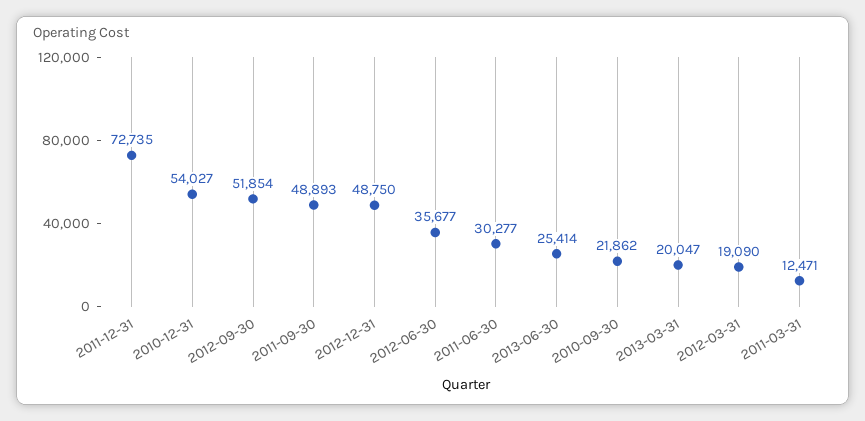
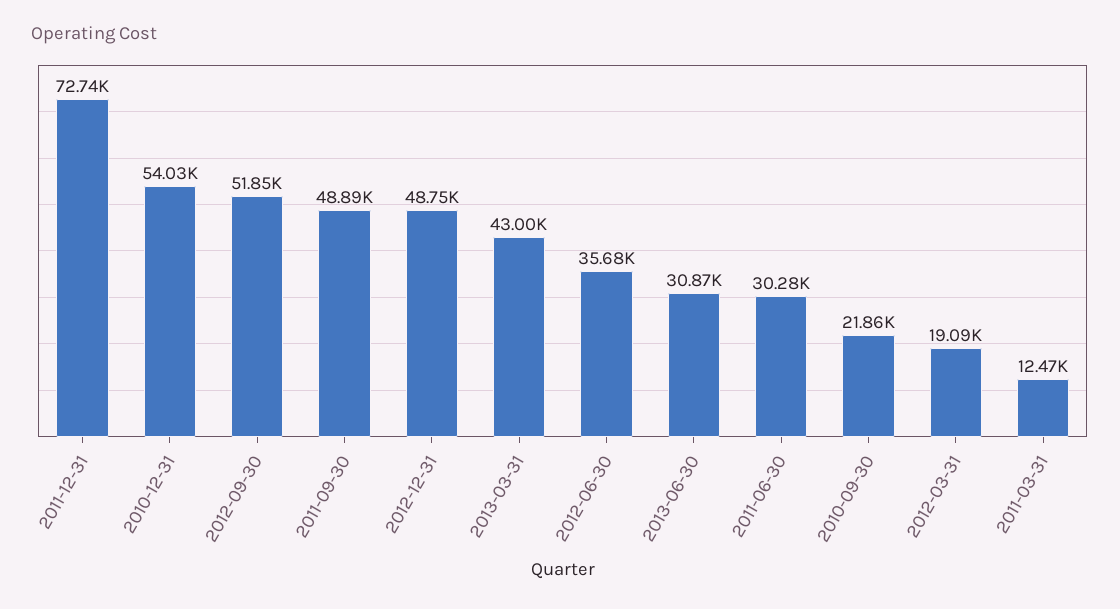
  {
    "2011-12-31": 72735,
    "2010-12-31": 54027,
    "2012-09-30": 51854,
    "2011-09-30": 48893,
    "2012-12-31": 48750,
    "2012-06-30": 35677,
    "2011-06-30": 30277,
-   "2013-06-30": 25414,
+   "2013-06-30": 30870,
    "2010-09-30": 21862,
-   "2013-03-31": 20047,
+   "2013-03-31": 43000,
    "2012-03-31": 19090,
    "2011-03-31": 12471
  }

